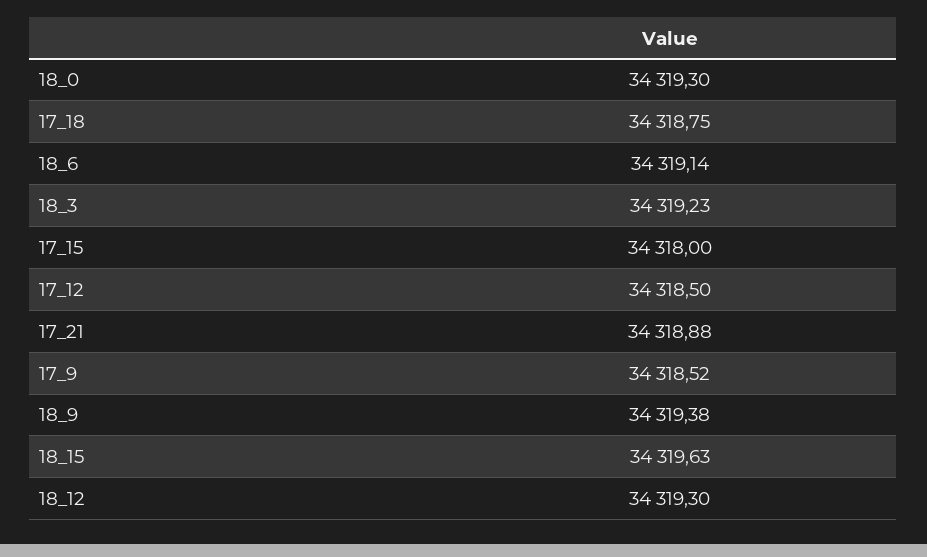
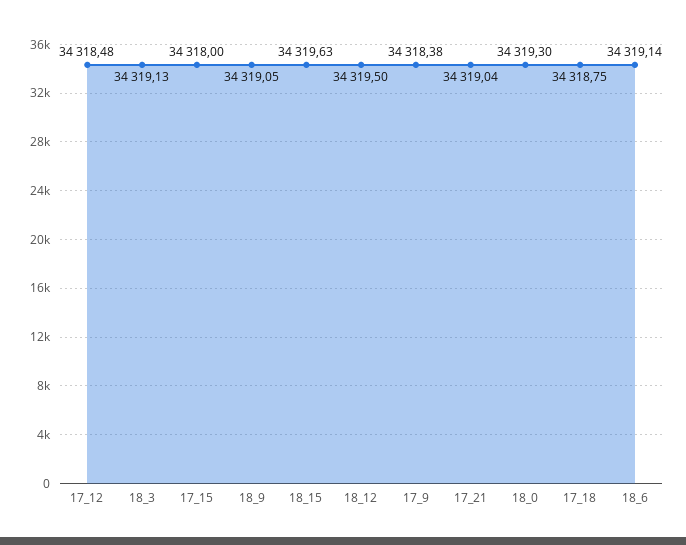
  {
    "18_0": 34319.3,
    "17_18": 34318.75,
    "18_6": 34319.14,
-   "18_3": 34319.23,
+   "18_3": 34319.13,
    "17_15": 34318,
-   "17_12": 34318.5,
+   "17_12": 34318.48,
-   "17_21": 34318.88,
+   "17_21": 34319.04,
-   "17_9": 34318.52,
+   "17_9": 34318.38,
-   "18_9": 34319.38,
+   "18_9": 34319.05,
    "18_15": 34319.63,
-   "18_12": 34319.3
+   "18_12": 34319.5
  }

